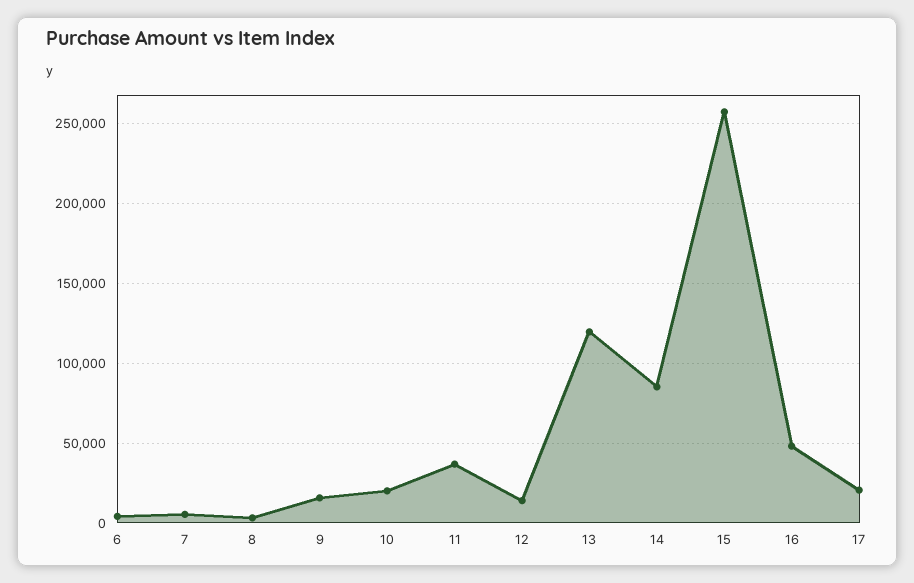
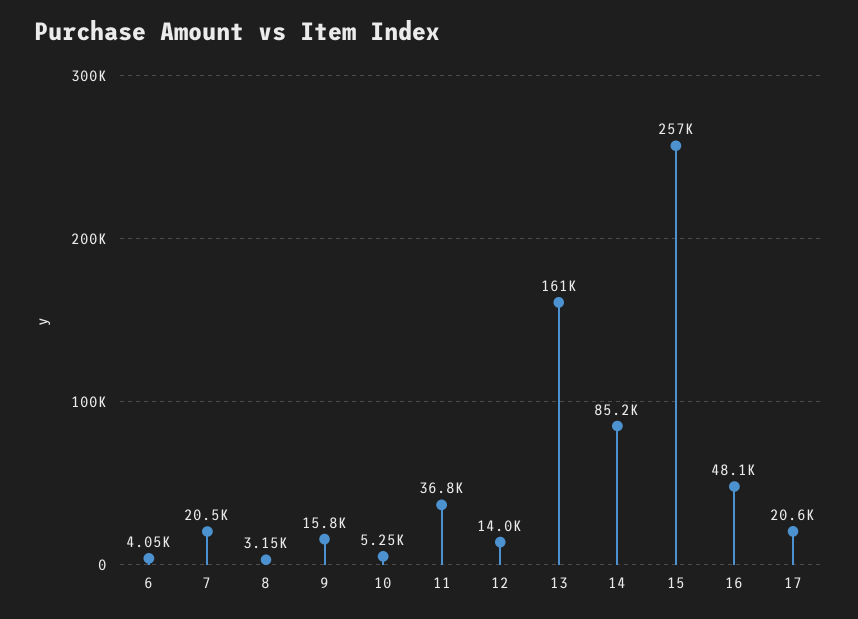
  {
    "6": 4050,
-   "7": 5000,
+   "7": 20500,
    "8": 3150,
    "9": 15800,
-   "10": 20000,
+   "10": 5250,
    "11": 36800,
    "12": 14000,
-   "13": 120000,
+   "13": 161000,
    "14": 85200,
    "15": 257000,
    "16": 48100,
    "17": 20600
  }

